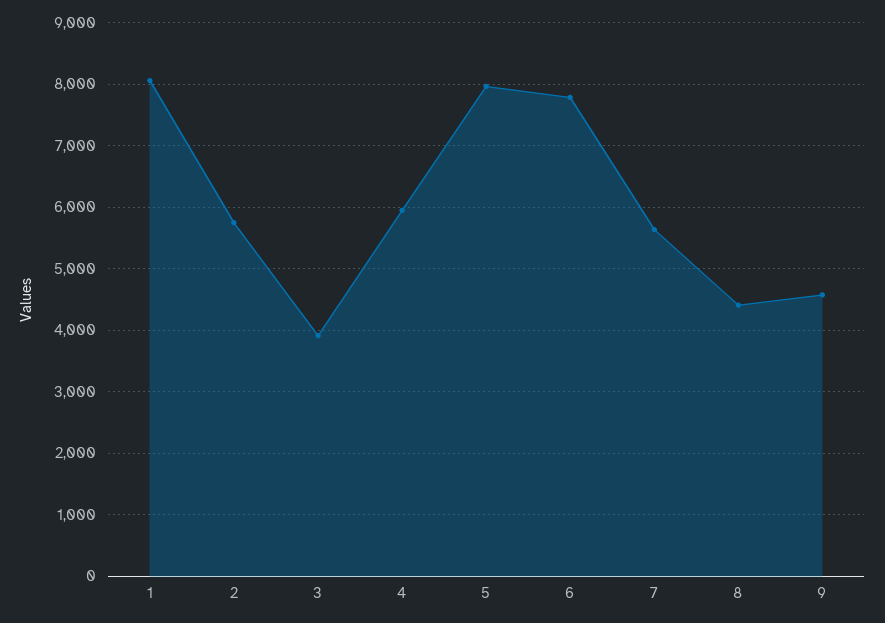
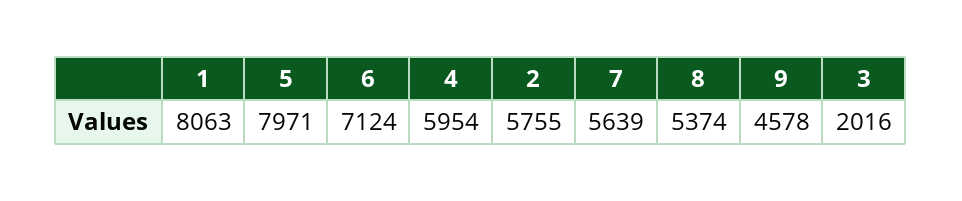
  {
    "1": 8063,
    "2": 5755,
-   "3": 3900,
+   "3": 2016,
    "4": 5954,
    "5": 7971,
-   "6": 7800,
+   "6": 7124,
    "7": 5639,
-   "8": 4400,
+   "8": 5374,
    "9": 4578
  }

